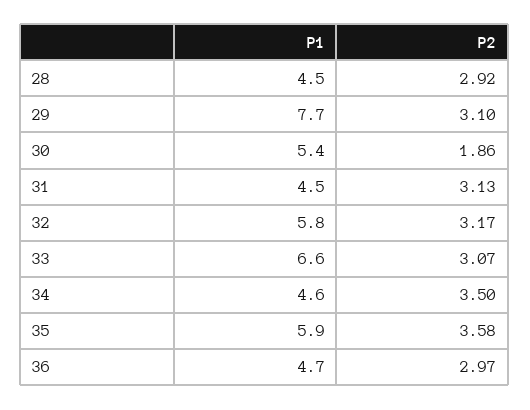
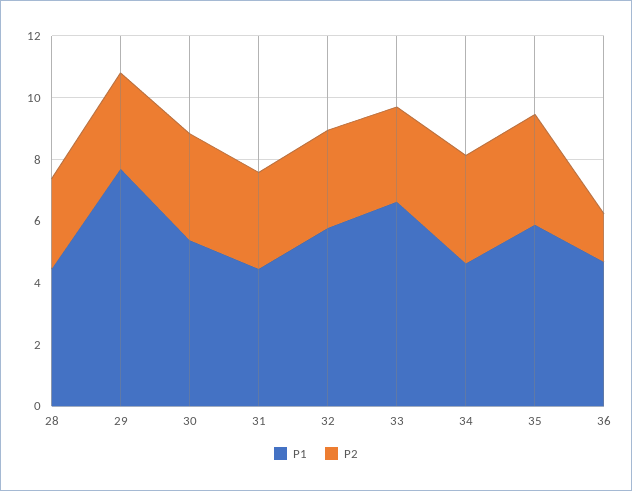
  {
    "P1": {
      "28": 4.5,
      "29": 7.7,
      "30": 5.4,
      "31": 4.5,
      "32": 5.8,
      "33": 6.6,
      "34": 4.6,
      "35": 5.9,
      "36": 4.7
    },
    "P2": {
      "28": 2.92,
      "29": 3.1,
-     "30": 1.86,
+     "30": 3.5,
      "31": 3.13,
      "32": 3.17,
      "33": 3.07,
      "34": 3.5,
      "35": 3.58,
-     "36": 2.97
+     "36": 1.5
    }
  }

